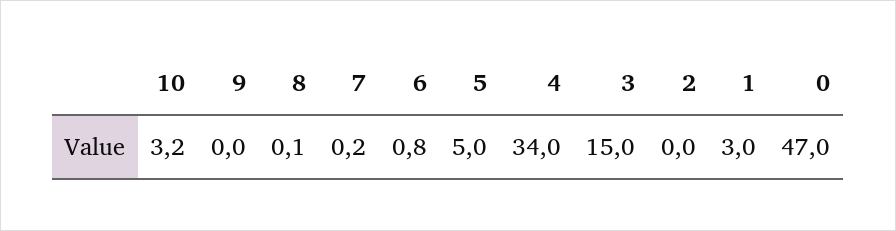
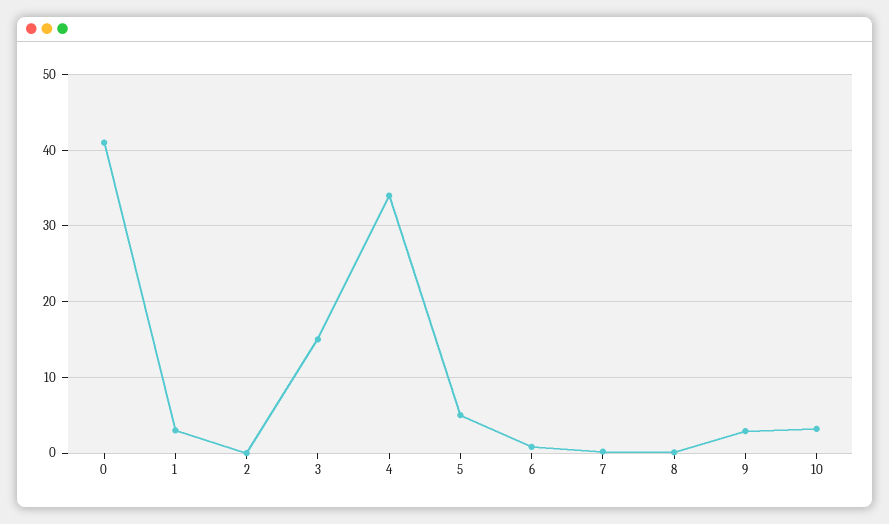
  {
    "10": 3.2,
-   "9": 0,
+   "9": 3,
    "8": 0.1,
    "7": 0.2,
    "6": 0.8,
    "5": 5,
    "4": 34,
    "3": 15,
    "2": 0,
    "1": 3,
-   "0": 47
+   "0": 41
  }

